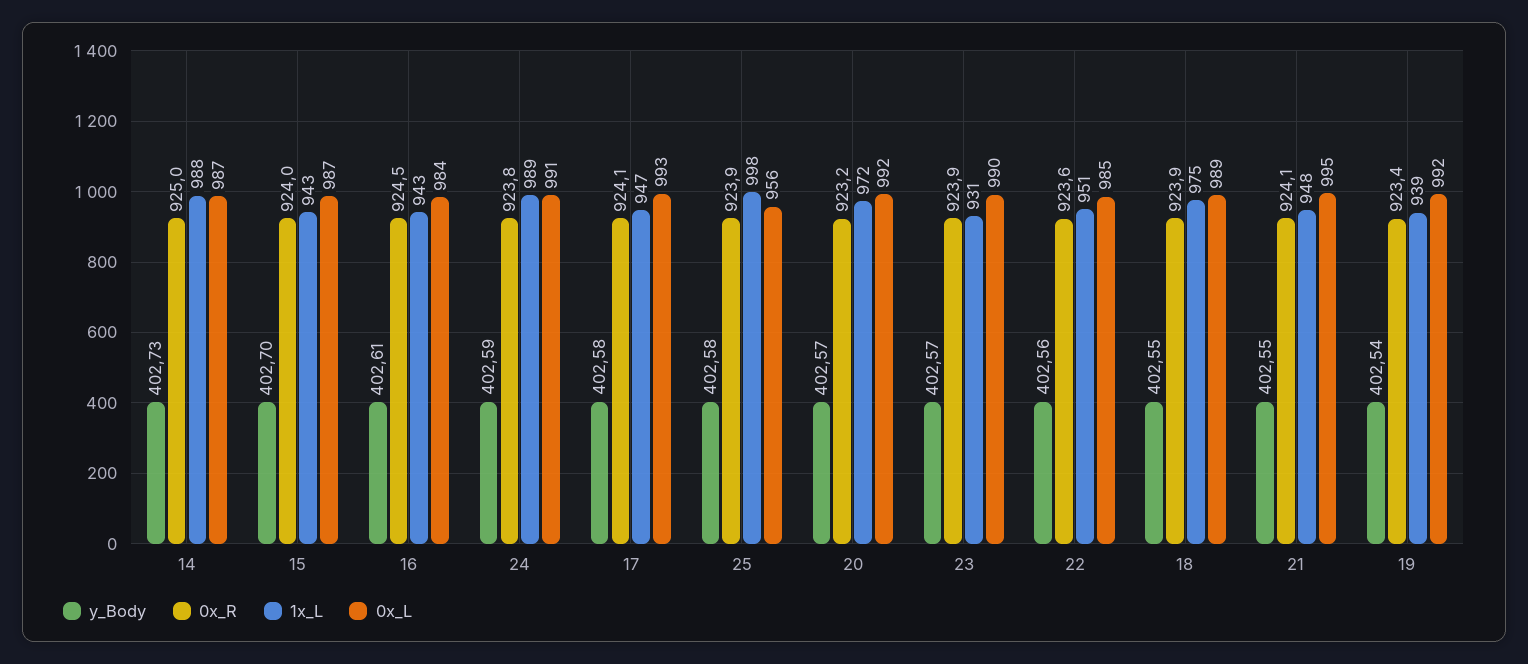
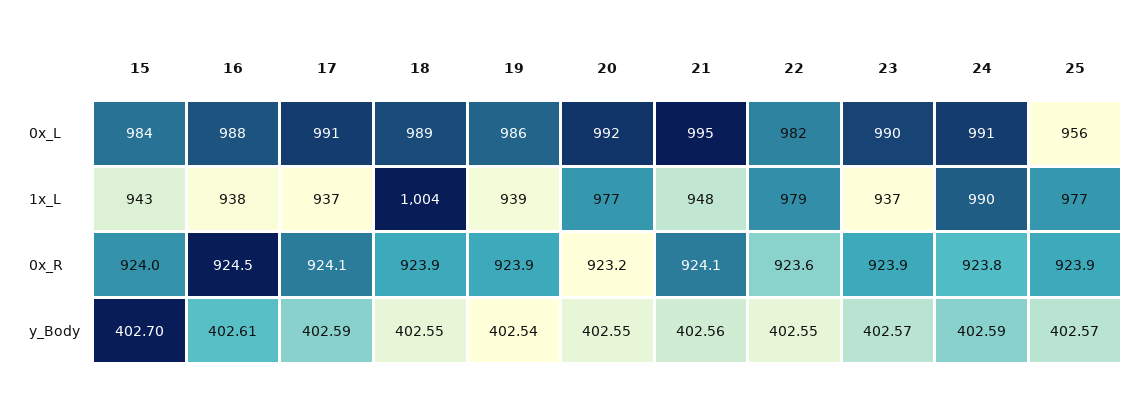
  {
    "y_Body": {
-     "14": 402.73,
      "15": 402.7,
      "16": 402.61,
      "24": 402.59,
-     "17": 402.58,
+     "17": 402.59,
-     "25": 402.58,
+     "25": 402.57,
-     "20": 402.57,
+     "20": 402.55,
      "23": 402.57,
-     "22": 402.56,
+     "22": 402.55,
      "18": 402.55,
-     "21": 402.55,
+     "21": 402.56,
      "19": 402.54
    },
    "0x_R": {
-     "14": 925,
      "15": 924,
      "16": 924.5,
      "24": 923.8,
      "17": 924.1,
      "25": 923.9,
      "20": 923.2,
      "23": 923.9,
      "22": 923.6,
      "18": 923.9,
      "21": 924.1,
-     "19": 923.4
+     "19": 923.9
    },
    "1x_L": {
-     "14": 988,
      "15": 943,
-     "16": 943,
+     "16": 938,
-     "24": 989,
+     "24": 990,
-     "17": 947,
+     "17": 937,
-     "25": 998,
+     "25": 977,
-     "20": 972,
+     "20": 977,
-     "23": 931,
+     "23": 937,
-     "22": 951,
+     "22": 979,
-     "18": 975,
+     "18": 1004,
      "21": 948,
      "19": 939
    },
    "0x_L": {
-     "14": 987,
-     "15": 987,
+     "15": 984,
-     "16": 984,
+     "16": 988,
      "24": 991,
-     "17": 993,
+     "17": 991,
      "25": 956,
      "20": 992,
      "23": 990,
-     "22": 985,
+     "22": 982,
      "18": 989,
      "21": 995,
-     "19": 992
+     "19": 986
    }
  }

